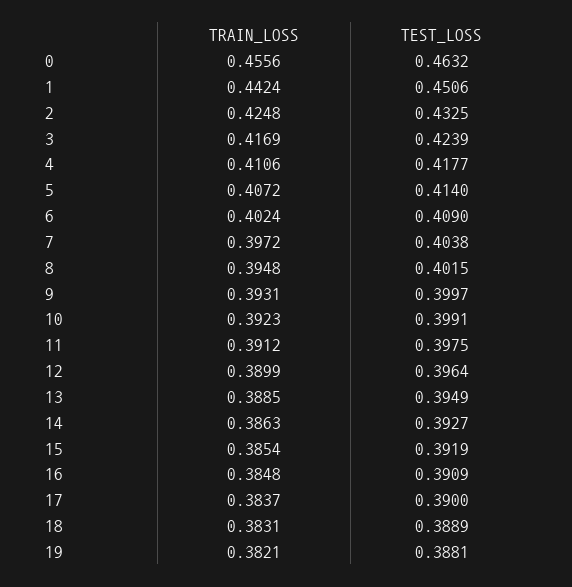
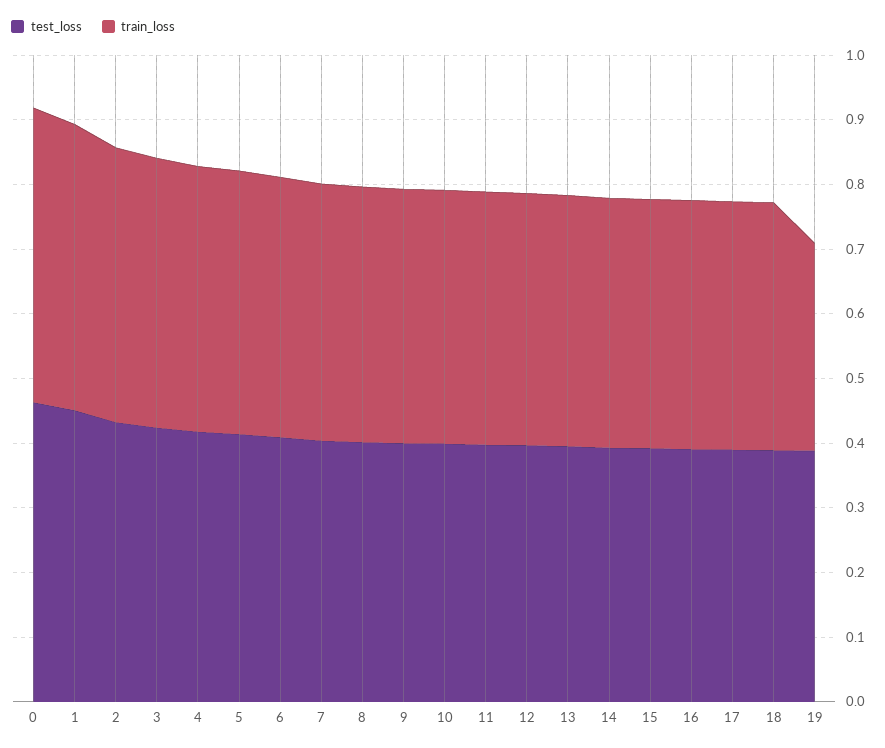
  {
    "TRAIN_LOSS": {
      "0": 0.4556,
      "1": 0.4424,
      "2": 0.4248,
      "3": 0.4169,
      "4": 0.4106,
      "5": 0.4072,
      "6": 0.4024,
      "7": 0.3972,
      "8": 0.3948,
      "9": 0.3931,
      "10": 0.3923,
      "11": 0.3912,
      "12": 0.3899,
      "13": 0.3885,
      "14": 0.3863,
      "15": 0.3854,
      "16": 0.3848,
      "17": 0.3837,
      "18": 0.3831,
-     "19": 0.3821
+     "19": 0.32
    },
    "TEST_LOSS": {
      "0": 0.4632,
      "1": 0.4506,
      "2": 0.4325,
      "3": 0.4239,
      "4": 0.4177,
      "5": 0.414,
      "6": 0.409,
      "7": 0.4038,
      "8": 0.4015,
      "9": 0.3997,
      "10": 0.3991,
      "11": 0.3975,
      "12": 0.3964,
      "13": 0.3949,
      "14": 0.3927,
      "15": 0.3919,
      "16": 0.3909,
      "17": 0.39,
      "18": 0.3889,
      "19": 0.3881
    }
  }

